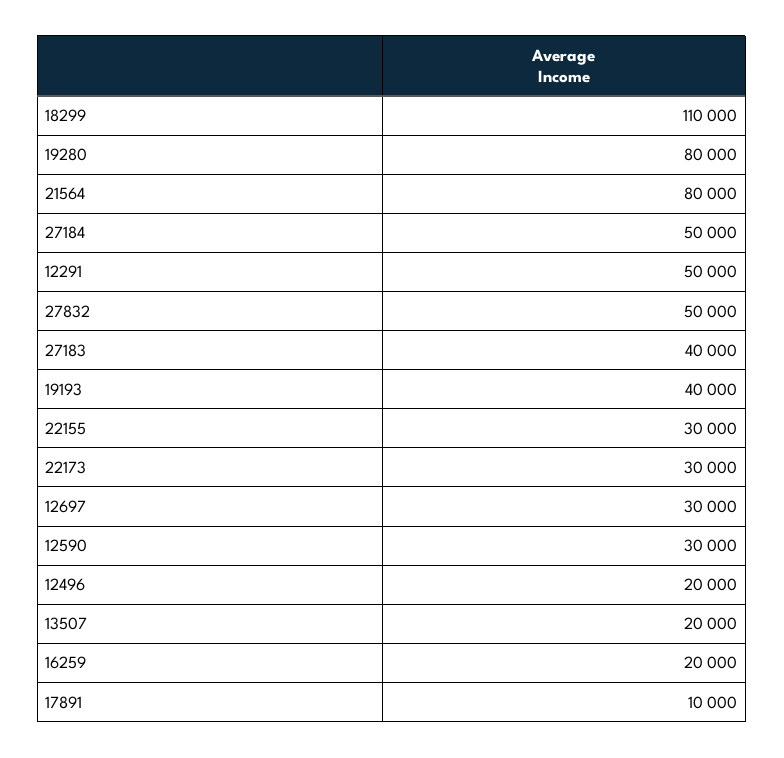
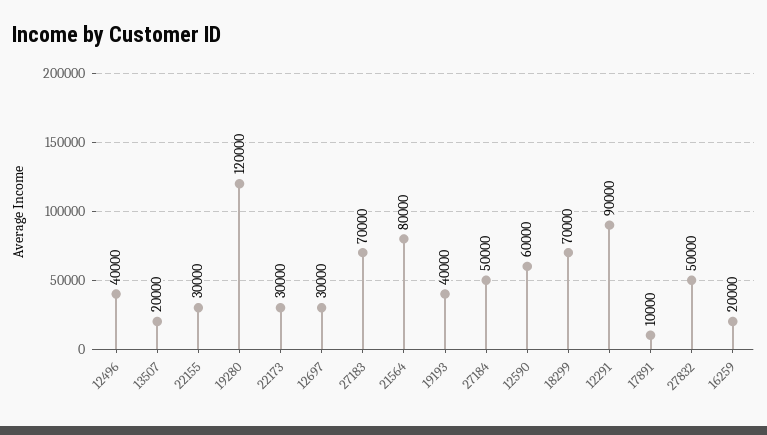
  {
-   "18299": 110000,
+   "18299": 70000,
-   "19280": 80000,
+   "19280": 120000,
    "21564": 80000,
    "27184": 50000,
-   "12291": 50000,
+   "12291": 90000,
    "27832": 50000,
-   "27183": 40000,
+   "27183": 70000,
    "19193": 40000,
    "22155": 30000,
    "22173": 30000,
    "12697": 30000,
-   "12590": 30000,
+   "12590": 60000,
-   "12496": 20000,
+   "12496": 40000,
    "13507": 20000,
    "16259": 20000,
    "17891": 10000
  }

